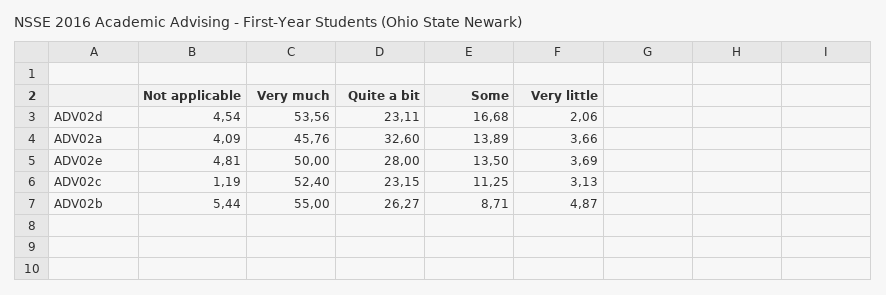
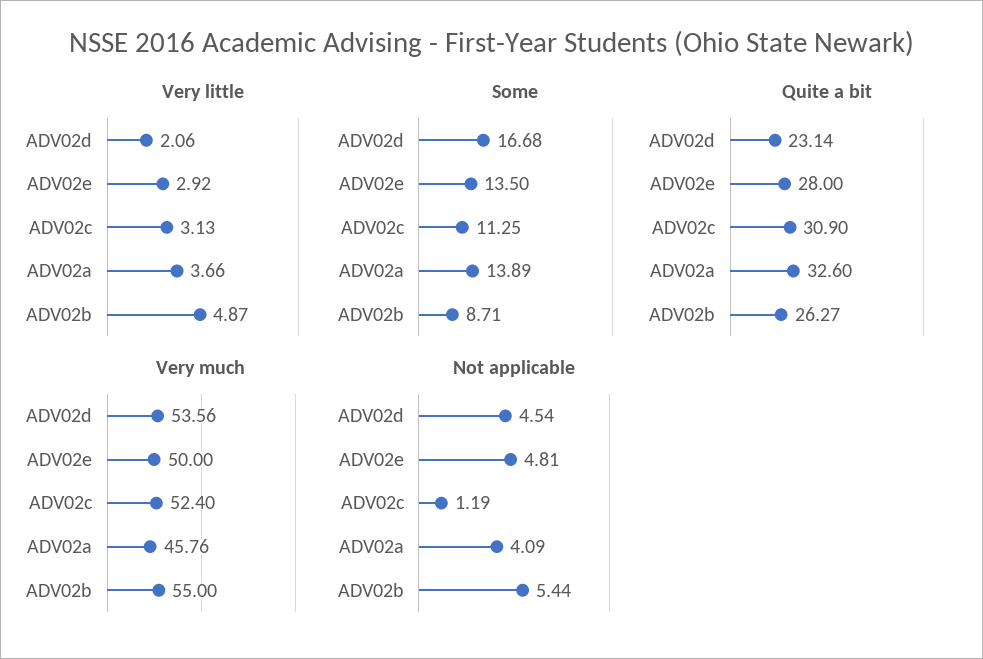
  {
    "Not applicable": {
      "ADV02d": 4.54,
      "ADV02a": 4.09,
      "ADV02e": 4.81,
      "ADV02c": 1.19,
      "ADV02b": 5.44
    },
    "Very much": {
      "ADV02d": 53.56,
      "ADV02a": 45.76,
      "ADV02e": 50,
      "ADV02c": 52.4,
      "ADV02b": 55
    },
    "Quite a bit": {
-     "ADV02d": 23.11,
+     "ADV02d": 23.14,
      "ADV02a": 32.6,
      "ADV02e": 28,
-     "ADV02c": 23.15,
+     "ADV02c": 30.9,
      "ADV02b": 26.27
    },
    "Some": {
      "ADV02d": 16.68,
      "ADV02a": 13.89,
      "ADV02e": 13.5,
      "ADV02c": 11.25,
      "ADV02b": 8.71
    },
    "Very little": {
      "ADV02d": 2.06,
      "ADV02a": 3.66,
-     "ADV02e": 3.69,
+     "ADV02e": 2.92,
      "ADV02c": 3.13,
      "ADV02b": 4.87
    }
  }

